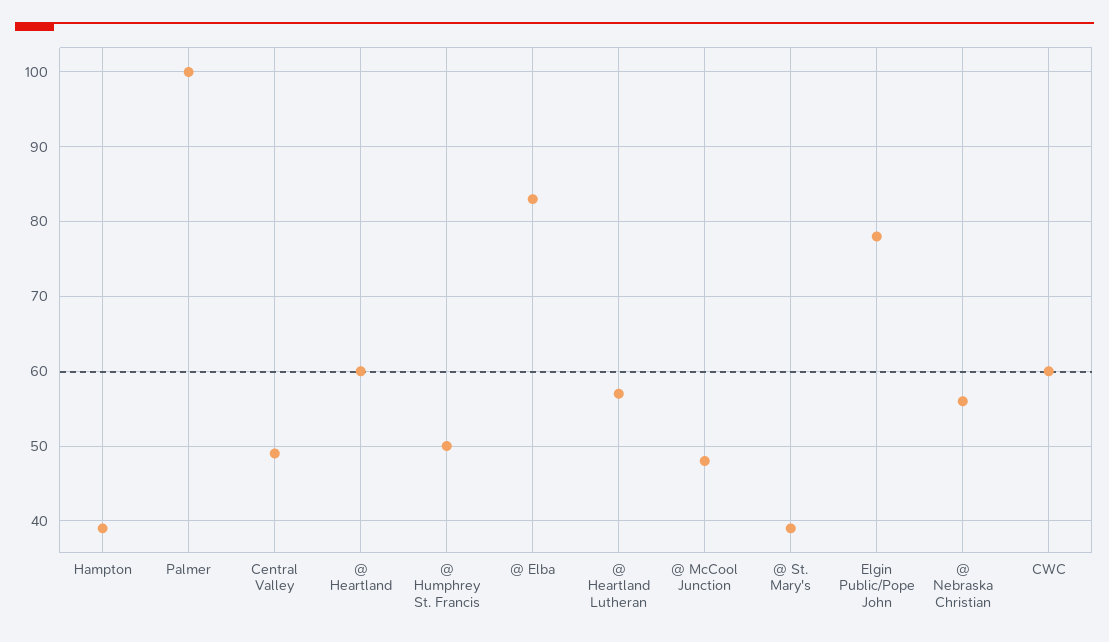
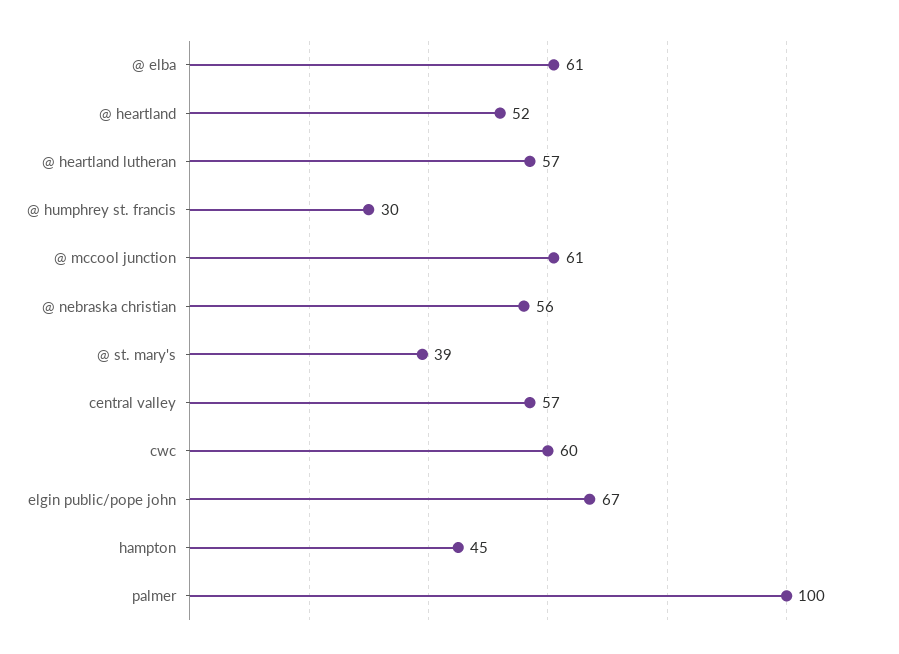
  {
-   "Hampton": 39,
+   "Hampton": 45,
    "Palmer": 100,
-   "Central Valley": 49,
+   "Central Valley": 57,
-   "@ Heartland": 60,
+   "@ Heartland": 52,
-   "@ Humphrey St. Francis": 50,
+   "@ Humphrey St. Francis": 30,
-   "@ Elba": 83,
+   "@ Elba": 61,
    "@ Heartland Lutheran": 57,
-   "@ McCool Junction": 48,
+   "@ McCool Junction": 61,
    "@ St. Mary's": 39,
-   "Elgin Public/Pope John": 78,
+   "Elgin Public/Pope John": 67,
    "@ Nebraska Christian": 56,
    "CWC": 60
  }

